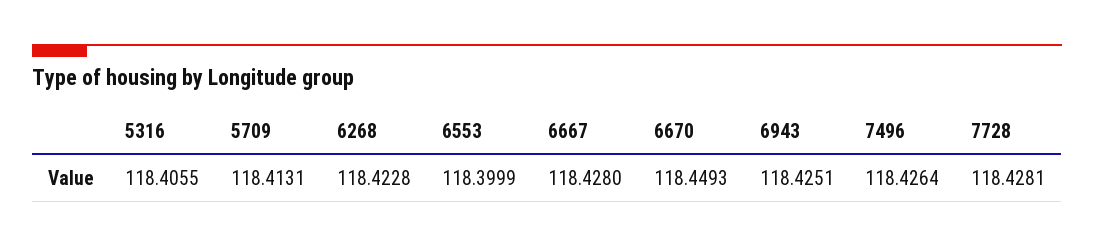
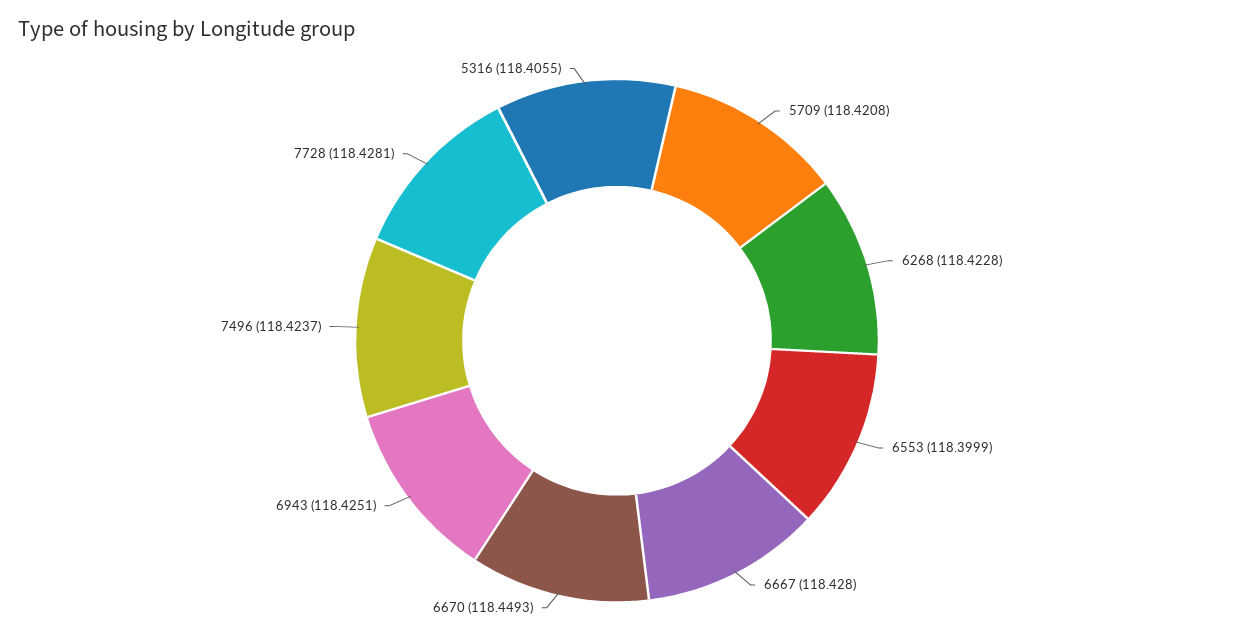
  {
    "5316": 118.4055,
-   "5709": 118.4131,
+   "5709": 118.4208,
    "6268": 118.4228,
    "6553": 118.3999,
    "6667": 118.428,
    "6670": 118.4493,
    "6943": 118.4251,
-   "7496": 118.4264,
+   "7496": 118.4237,
    "7728": 118.4281
  }

